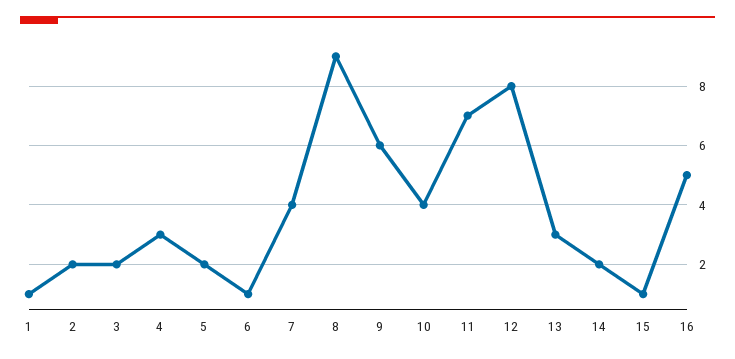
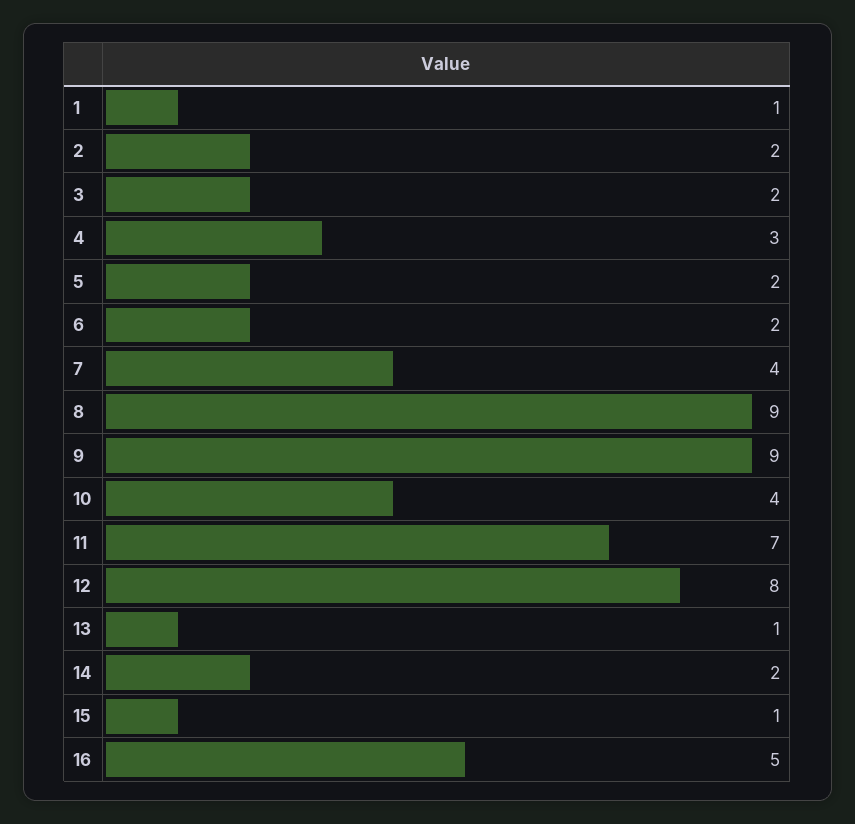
  {
    "1": 1,
    "2": 2,
    "3": 2,
    "4": 3,
    "5": 2,
-   "6": 1,
+   "6": 2,
    "7": 4,
    "8": 9,
-   "9": 6,
+   "9": 9,
    "10": 4,
    "11": 7,
    "12": 8,
-   "13": 3,
+   "13": 1,
    "14": 2,
    "15": 1,
    "16": 5
  }

